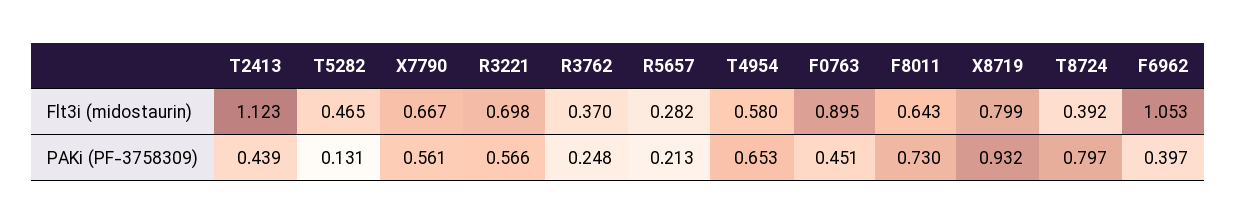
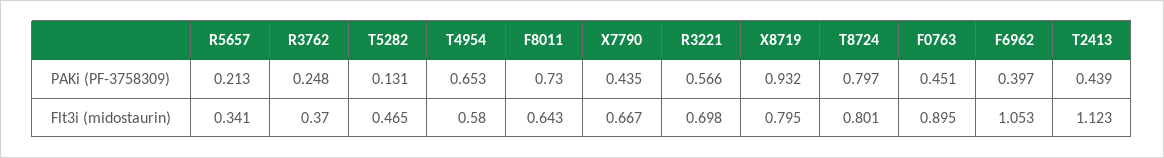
  {
    "T2413": {
      "Flt3i (midostaurin)": 1.123,
      "PAKi (PF-3758309)": 0.439
    },
    "T5282": {
      "Flt3i (midostaurin)": 0.465,
      "PAKi (PF-3758309)": 0.131
    },
    "X7790": {
      "Flt3i (midostaurin)": 0.667,
-     "PAKi (PF-3758309)": 0.561
+     "PAKi (PF-3758309)": 0.435
    },
    "R3221": {
      "Flt3i (midostaurin)": 0.698,
      "PAKi (PF-3758309)": 0.566
    },
    "R3762": {
      "Flt3i (midostaurin)": 0.37,
      "PAKi (PF-3758309)": 0.248
    },
    "R5657": {
-     "Flt3i (midostaurin)": 0.282,
+     "Flt3i (midostaurin)": 0.341,
      "PAKi (PF-3758309)": 0.213
    },
    "T4954": {
      "Flt3i (midostaurin)": 0.58,
      "PAKi (PF-3758309)": 0.653
    },
    "F0763": {
      "Flt3i (midostaurin)": 0.895,
      "PAKi (PF-3758309)": 0.451
    },
    "F8011": {
      "Flt3i (midostaurin)": 0.643,
      "PAKi (PF-3758309)": 0.73
    },
    "X8719": {
-     "Flt3i (midostaurin)": 0.799,
+     "Flt3i (midostaurin)": 0.795,
      "PAKi (PF-3758309)": 0.932
    },
    "T8724": {
-     "Flt3i (midostaurin)": 0.392,
+     "Flt3i (midostaurin)": 0.801,
      "PAKi (PF-3758309)": 0.797
    },
    "F6962": {
      "Flt3i (midostaurin)": 1.053,
      "PAKi (PF-3758309)": 0.397
    }
  }

